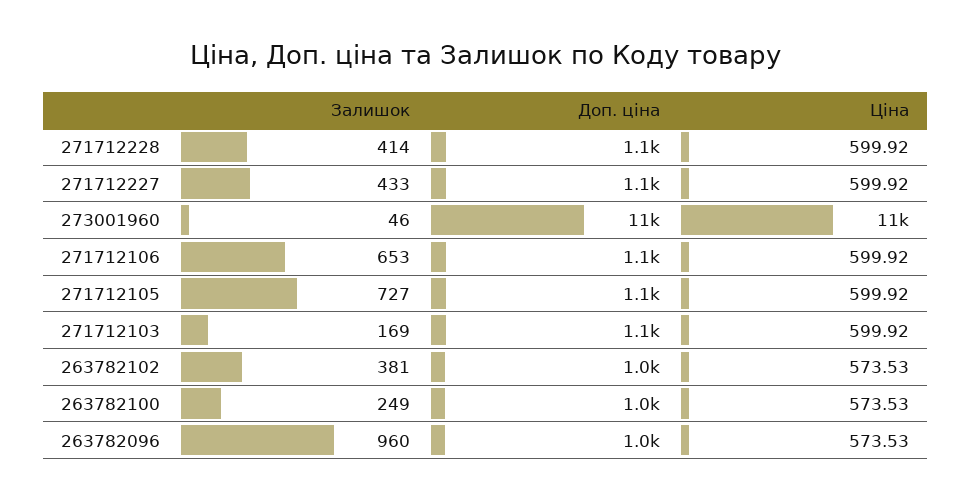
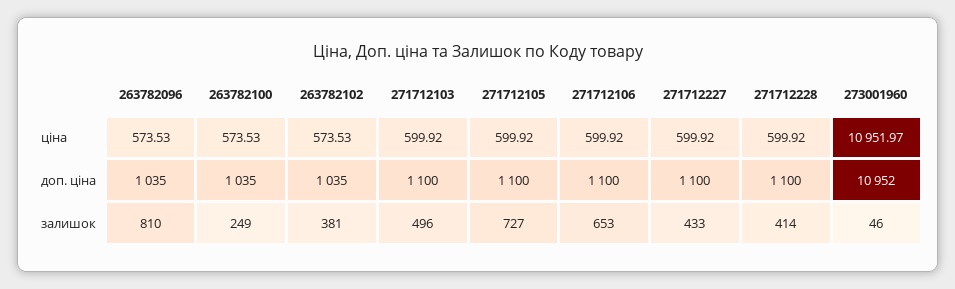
  {
    "Залишок": {
      "271712228": 414,
      "271712227": 433,
      "273001960": 46,
      "271712106": 653,
      "271712105": 727,
-     "271712103": 169,
+     "271712103": 496,
      "263782102": 381,
      "263782100": 249,
-     "263782096": 960
+     "263782096": 810
    },
    "Доп. ціна": {
      "271712228": 1100,
      "271712227": 1100,
      "273001960": 10952,
      "271712106": 1100,
      "271712105": 1100,
      "271712103": 1100,
      "263782102": 1035,
      "263782100": 1035,
      "263782096": 1035
    },
    "Ціна": {
      "271712228": 599.92,
      "271712227": 599.92,
      "273001960": 10951.97,
      "271712106": 599.92,
      "271712105": 599.92,
      "271712103": 599.92,
      "263782102": 573.53,
      "263782100": 573.53,
      "263782096": 573.53
    }
  }

